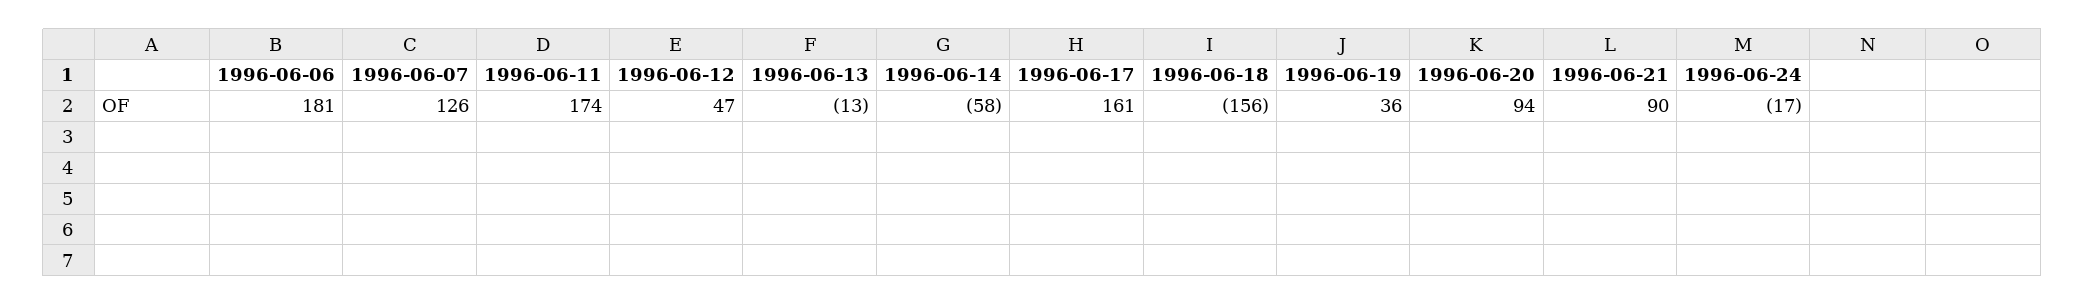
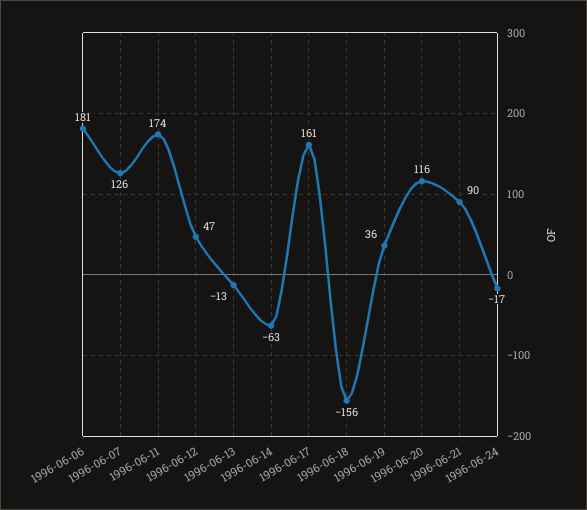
  {
    "1996-06-06": 181,
    "1996-06-07": 126,
    "1996-06-11": 174,
    "1996-06-12": 47,
    "1996-06-13": -13,
-   "1996-06-14": -58,
+   "1996-06-14": -63,
    "1996-06-17": 161,
    "1996-06-18": -156,
    "1996-06-19": 36,
-   "1996-06-20": 94,
+   "1996-06-20": 116,
    "1996-06-21": 90,
    "1996-06-24": -17
  }

